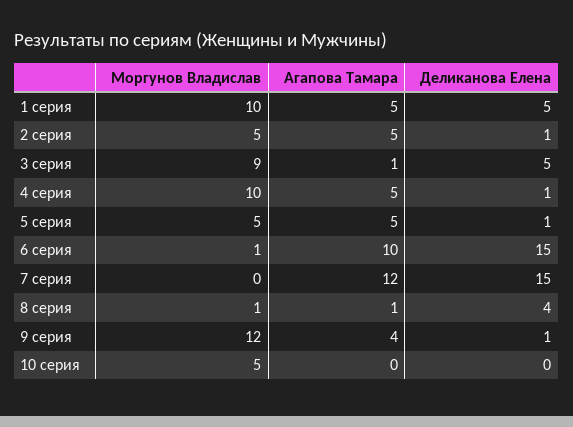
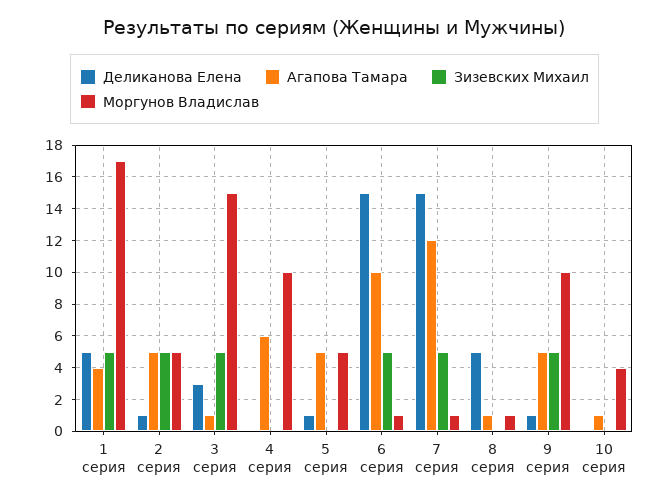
  {
    "Моргунов Владислав": {
-     "1 серия": 10,
+     "1 серия": 17,
      "2 серия": 5,
-     "3 серия": 9,
+     "3 серия": 15,
      "4 серия": 10,
      "5 серия": 5,
      "6 серия": 1,
-     "7 серия": 0,
+     "7 серия": 1,
      "8 серия": 1,
-     "9 серия": 12,
+     "9 серия": 10,
-     "10 серия": 5
+     "10 серия": 4
    },
    "Агапова Тамара": {
-     "1 серия": 5,
+     "1 серия": 4,
      "2 серия": 5,
      "3 серия": 1,
-     "4 серия": 5,
+     "4 серия": 6,
      "5 серия": 5,
      "6 серия": 10,
      "7 серия": 12,
      "8 серия": 1,
-     "9 серия": 4,
+     "9 серия": 5,
-     "10 серия": 0
+     "10 серия": 1
    },
    "Деликанова Елена": {
      "1 серия": 5,
      "2 серия": 1,
-     "3 серия": 5,
+     "3 серия": 3,
-     "4 серия": 1,
+     "4 серия": 0,
      "5 серия": 1,
      "6 серия": 15,
      "7 серия": 15,
-     "8 серия": 4,
+     "8 серия": 5,
      "9 серия": 1,
      "10 серия": 0
-   }
+   },
+   "Зизевских Михаил": {
+     "1 серия": 5,
+     "2 серия": 5,
+     "3 серия": 5,
+     "4 серия": 0,
+     "5 серия": 0,
+     "6 серия": 5,
+     "7 серия": 5,
+     "8 серия": 0,
+     "9 серия": 5,
+     "10 серия": 0
+   }
  }

